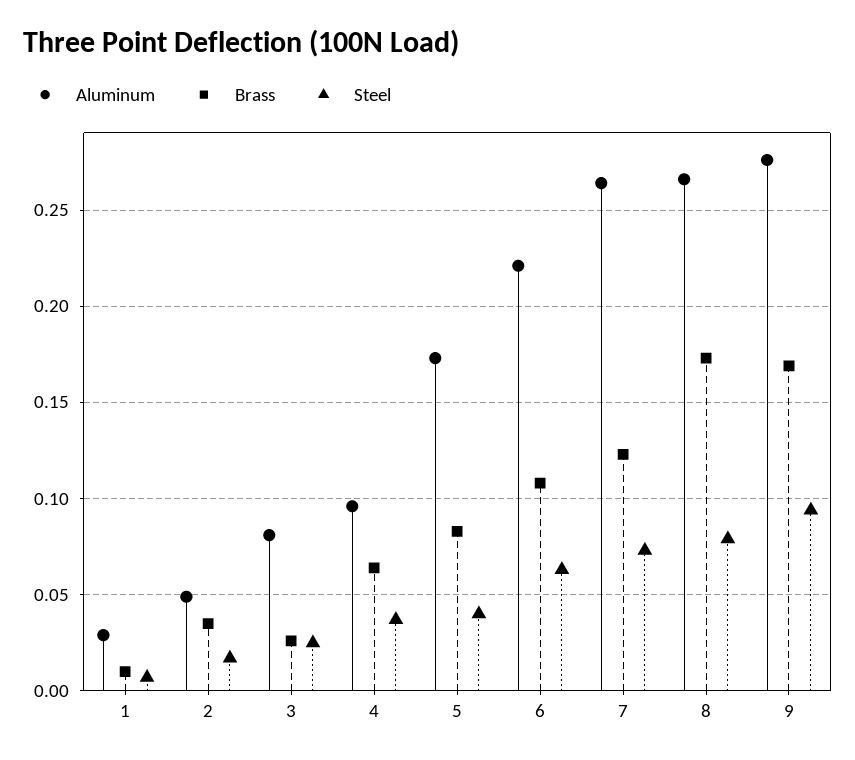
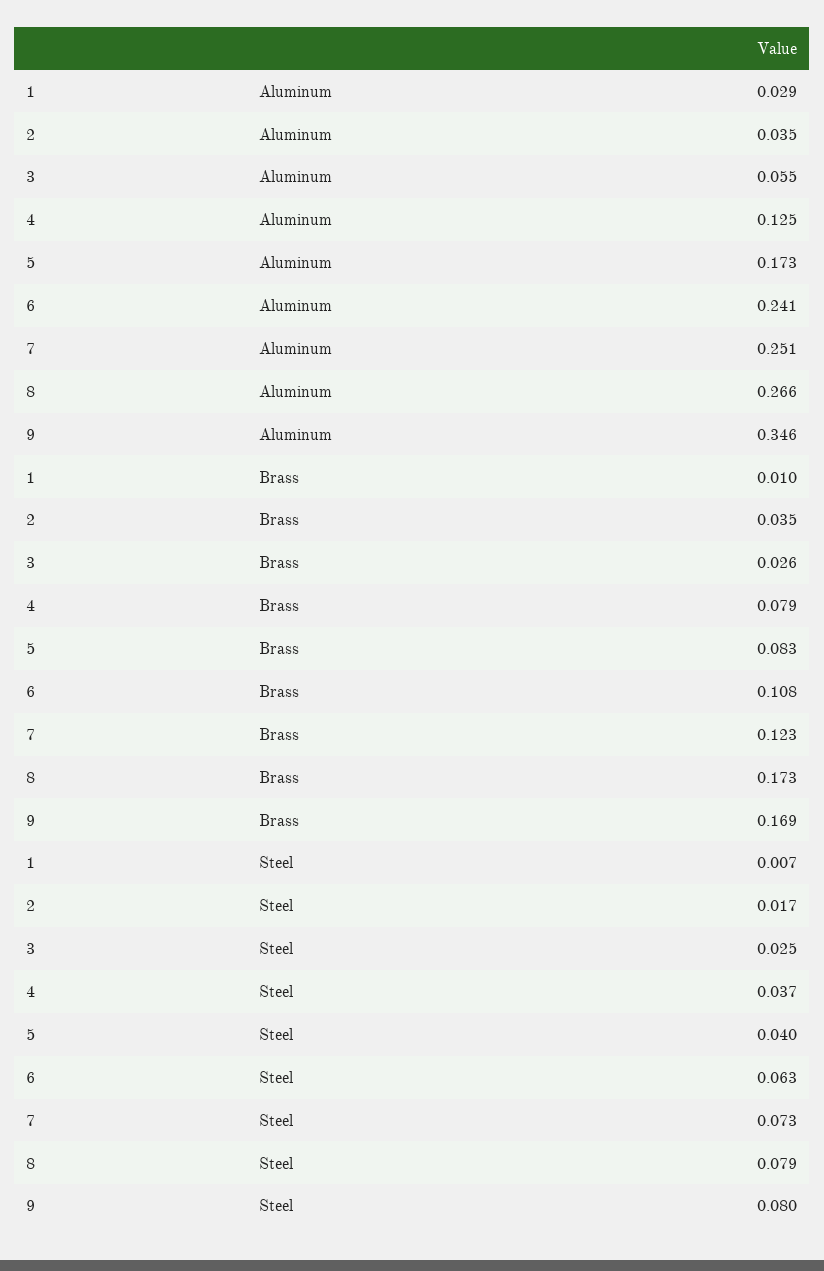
  {
    "Aluminum": {
      "1": 0.029,
-     "2": 0.05,
+     "2": 0.035,
-     "3": 0.08,
+     "3": 0.055,
-     "4": 0.095,
+     "4": 0.125,
      "5": 0.173,
-     "6": 0.22,
+     "6": 0.241,
-     "7": 0.265,
+     "7": 0.251,
      "8": 0.266,
-     "9": 0.275
+     "9": 0.346
    },
    "Brass": {
      "1": 0.01,
      "2": 0.035,
      "3": 0.026,
-     "4": 0.065,
+     "4": 0.079,
      "5": 0.083,
      "6": 0.108,
      "7": 0.123,
      "8": 0.173,
      "9": 0.169
    },
    "Steel": {
      "1": 0.007,
      "2": 0.017,
      "3": 0.025,
      "4": 0.037,
      "5": 0.04,
      "6": 0.063,
      "7": 0.073,
      "8": 0.079,
-     "9": 0.095
+     "9": 0.08
    }
  }

